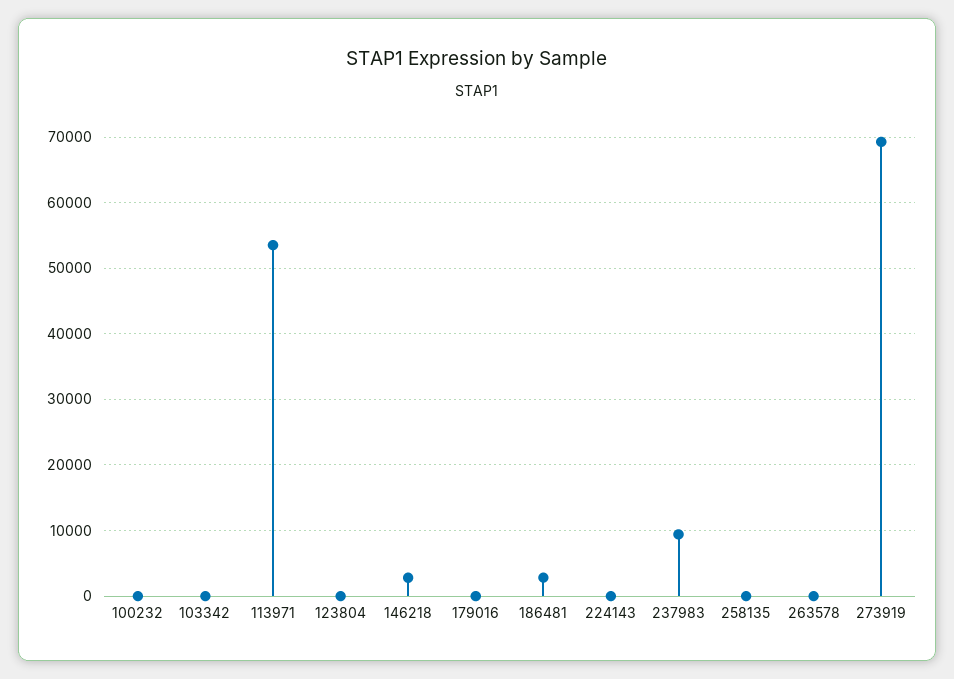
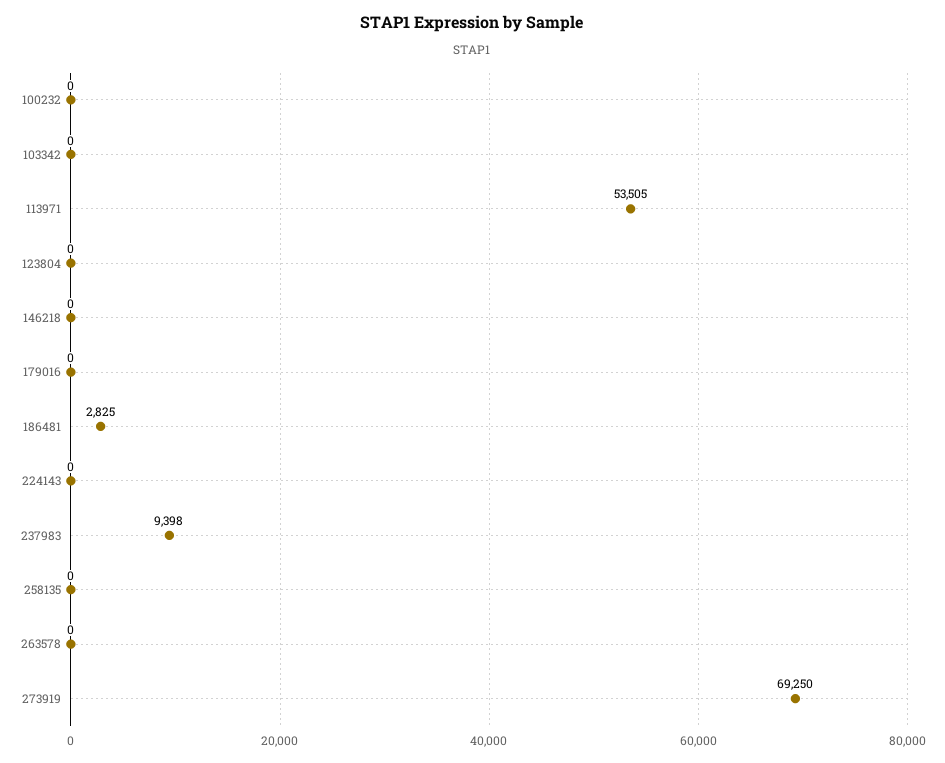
  {
    "100232": 0,
    "103342": 0,
    "113971": 53505,
    "123804": 0,
-   "146218": 3000,
+   "146218": 0,
    "179016": 0,
    "186481": 2825,
    "224143": 0,
    "237983": 9398,
    "258135": 0,
    "263578": 0,
    "273919": 69250
  }

